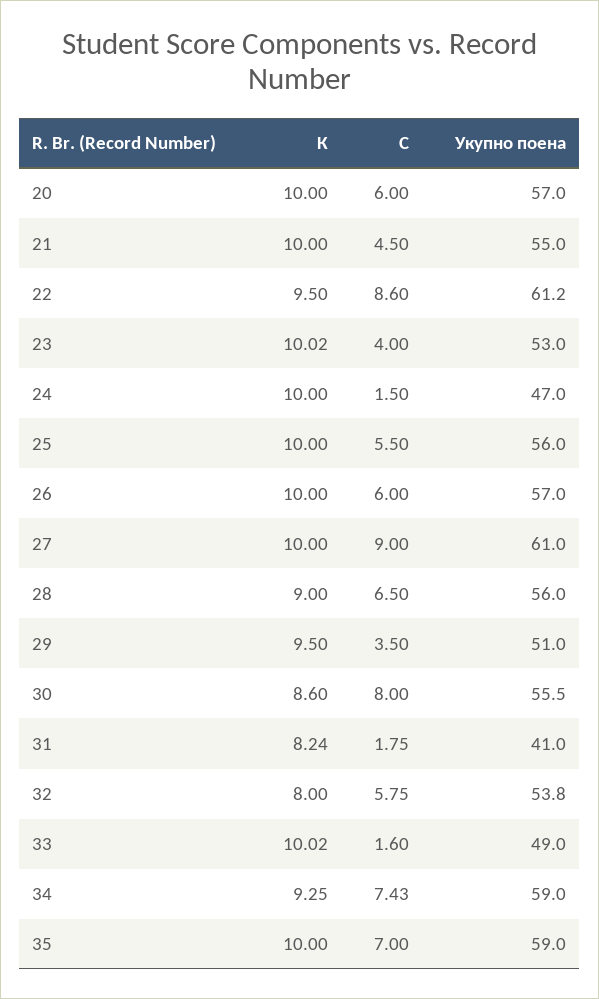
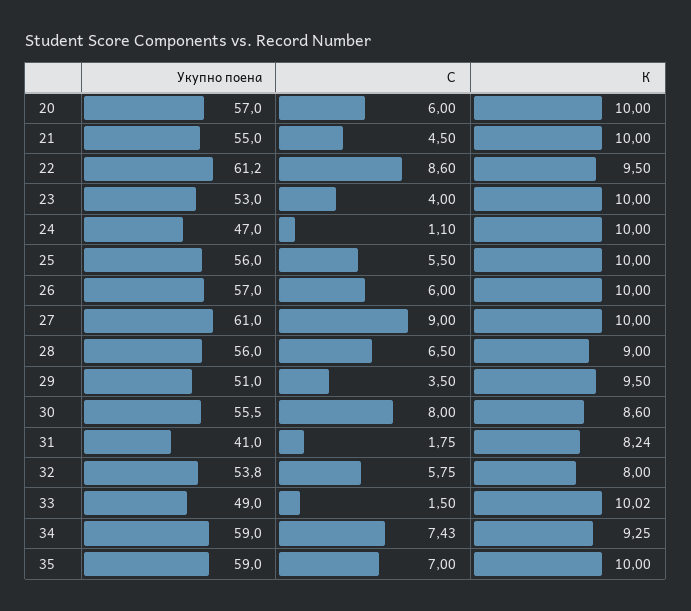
  {
    "К": {
      "20": 10,
      "21": 10,
      "22": 9.5,
-     "23": 10.02,
+     "23": 10,
      "24": 10,
      "25": 10,
      "26": 10,
      "27": 10,
      "28": 9,
      "29": 9.5,
      "30": 8.6,
      "31": 8.24,
      "32": 8,
      "33": 10.02,
      "34": 9.25,
      "35": 10
    },
    "С": {
      "20": 6,
      "21": 4.5,
      "22": 8.6,
      "23": 4,
-     "24": 1.5,
+     "24": 1.1,
      "25": 5.5,
      "26": 6,
      "27": 9,
      "28": 6.5,
      "29": 3.5,
      "30": 8,
      "31": 1.75,
      "32": 5.75,
-     "33": 1.6,
+     "33": 1.5,
      "34": 7.43,
      "35": 7
    },
    "Укупно поена": {
      "20": 57,
      "21": 55,
      "22": 61.2,
      "23": 53,
      "24": 47,
      "25": 56,
      "26": 57,
      "27": 61,
      "28": 56,
      "29": 51,
      "30": 55.5,
      "31": 41,
      "32": 53.8,
      "33": 49,
      "34": 59,
      "35": 59
    }
  }

